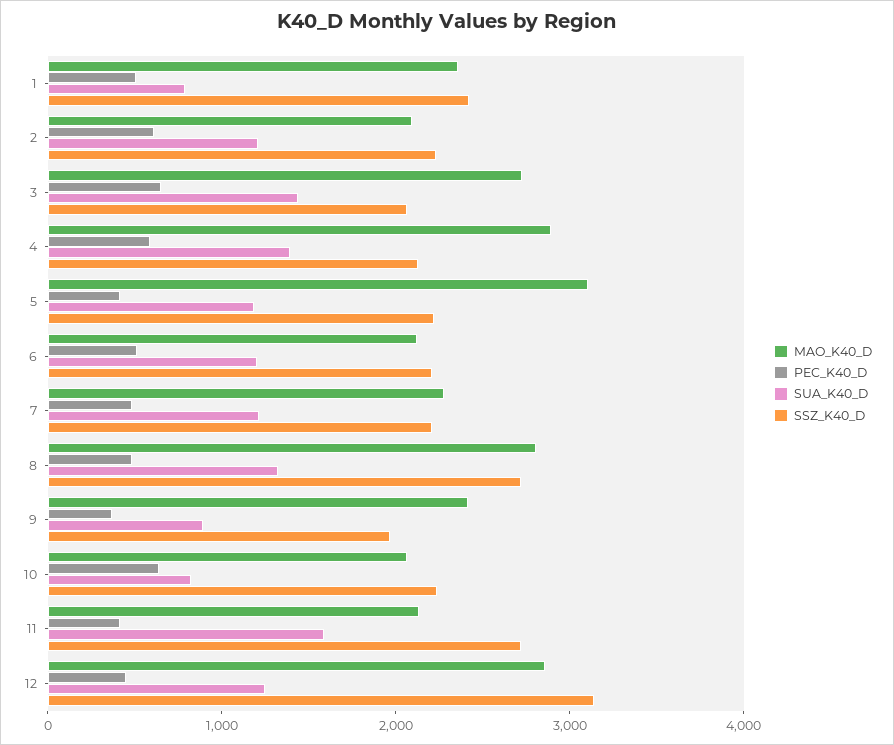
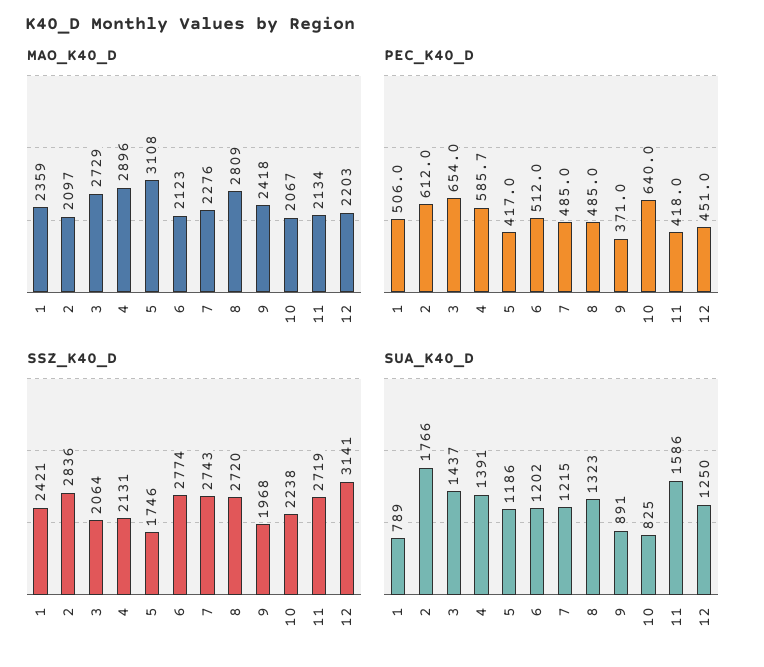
  {
    "MAO_K40_D": {
      "1": 2359,
      "2": 2097,
      "3": 2729,
      "4": 2896,
      "5": 3108,
      "6": 2123,
      "7": 2276,
      "8": 2809,
      "9": 2418,
      "10": 2067,
      "11": 2134,
-     "12": 2800
+     "12": 2203
    },
    "PEC_K40_D": {
      "1": 506,
      "2": 612,
      "3": 654,
      "4": 585.7,
      "5": 417,
      "6": 512,
      "7": 485,
      "8": 485,
      "9": 371,
      "10": 640,
      "11": 418,
      "12": 451
    },
    "SUA_K40_D": {
      "1": 789,
-     "2": 1200,
+     "2": 1766,
      "3": 1437,
      "4": 1391,
      "5": 1186,
      "6": 1202,
      "7": 1215,
      "8": 1323,
      "9": 891,
      "10": 825,
      "11": 1586,
      "12": 1250
    },
    "SSZ_K40_D": {
      "1": 2421,
-     "2": 2200,
+     "2": 2836,
      "3": 2064,
      "4": 2131,
-     "5": 2200,
+     "5": 1746,
-     "6": 2200,
+     "6": 2774,
-     "7": 2200,
+     "7": 2743,
      "8": 2720,
      "9": 1968,
      "10": 2238,
      "11": 2719,
      "12": 3141
    }
  }

